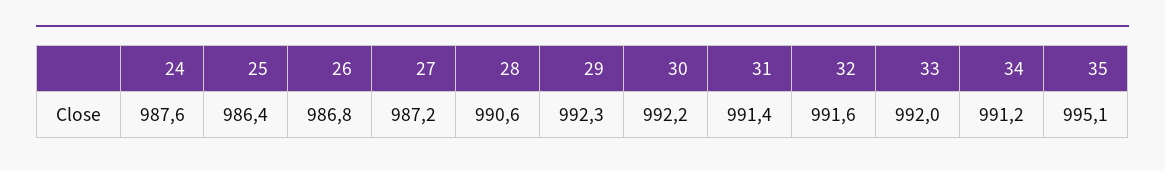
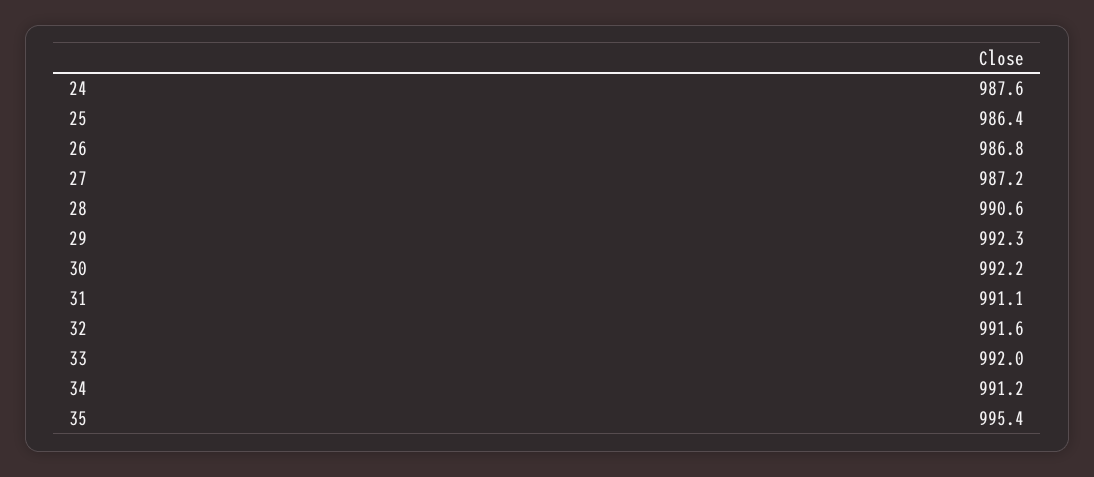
  {
    "24": 987.6,
    "25": 986.4,
    "26": 986.8,
    "27": 987.2,
    "28": 990.6,
    "29": 992.3,
    "30": 992.2,
-   "31": 991.4,
+   "31": 991.1,
    "32": 991.6,
    "33": 992,
    "34": 991.2,
-   "35": 995.1
+   "35": 995.4
  }

